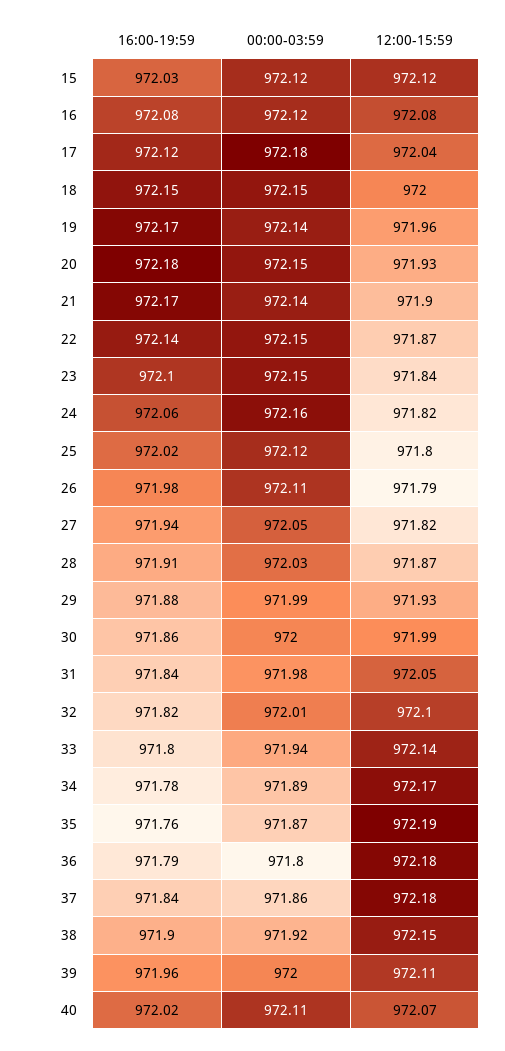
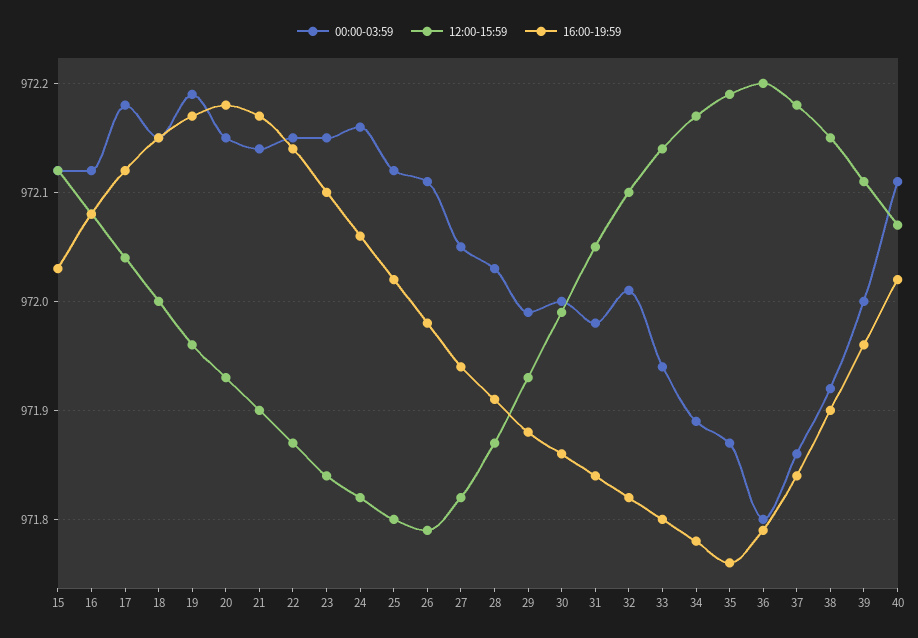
  {
    "16:00-19:59": {
      "15": 972.03,
      "16": 972.08,
      "17": 972.12,
      "18": 972.15,
      "19": 972.17,
      "20": 972.18,
      "21": 972.17,
      "22": 972.14,
      "23": 972.1,
      "24": 972.06,
      "25": 972.02,
      "26": 971.98,
      "27": 971.94,
      "28": 971.91,
      "29": 971.88,
      "30": 971.86,
      "31": 971.84,
      "32": 971.82,
      "33": 971.8,
      "34": 971.78,
      "35": 971.76,
      "36": 971.79,
      "37": 971.84,
      "38": 971.9,
      "39": 971.96,
      "40": 972.02
    },
    "00:00-03:59": {
      "15": 972.12,
      "16": 972.12,
      "17": 972.18,
      "18": 972.15,
-     "19": 972.14,
+     "19": 972.19,
      "20": 972.15,
      "21": 972.14,
      "22": 972.15,
      "23": 972.15,
      "24": 972.16,
      "25": 972.12,
      "26": 972.11,
      "27": 972.05,
      "28": 972.03,
      "29": 971.99,
      "30": 972,
      "31": 971.98,
      "32": 972.01,
      "33": 971.94,
      "34": 971.89,
      "35": 971.87,
      "36": 971.8,
      "37": 971.86,
      "38": 971.92,
      "39": 972,
      "40": 972.11
    },
    "12:00-15:59": {
      "15": 972.12,
      "16": 972.08,
      "17": 972.04,
      "18": 972,
      "19": 971.96,
      "20": 971.93,
      "21": 971.9,
      "22": 971.87,
      "23": 971.84,
      "24": 971.82,
      "25": 971.8,
      "26": 971.79,
      "27": 971.82,
      "28": 971.87,
      "29": 971.93,
      "30": 971.99,
      "31": 972.05,
      "32": 972.1,
      "33": 972.14,
      "34": 972.17,
      "35": 972.19,
-     "36": 972.18,
+     "36": 972.2,
      "37": 972.18,
      "38": 972.15,
      "39": 972.11,
      "40": 972.07
    }
  }

